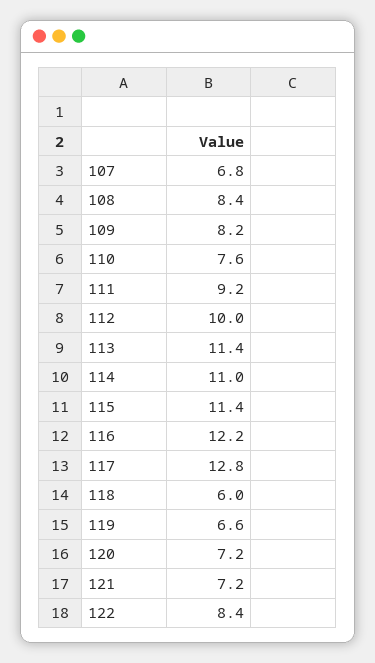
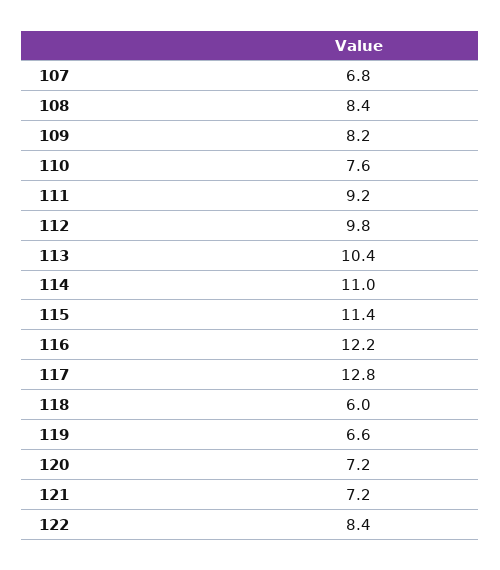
  {
    "107": 6.8,
    "108": 8.4,
    "109": 8.2,
    "110": 7.6,
    "111": 9.2,
-   "112": 10,
+   "112": 9.8,
-   "113": 11.4,
+   "113": 10.4,
    "114": 11,
    "115": 11.4,
    "116": 12.2,
    "117": 12.8,
    "118": 6,
    "119": 6.6,
    "120": 7.2,
    "121": 7.2,
    "122": 8.4
  }

